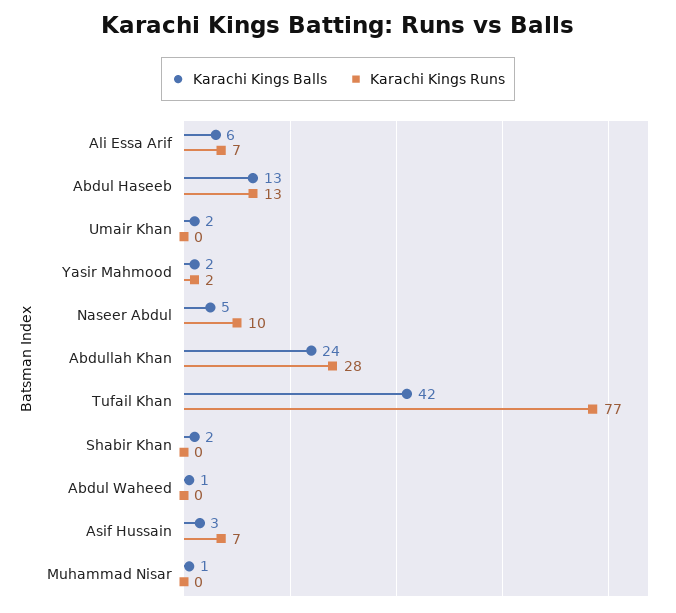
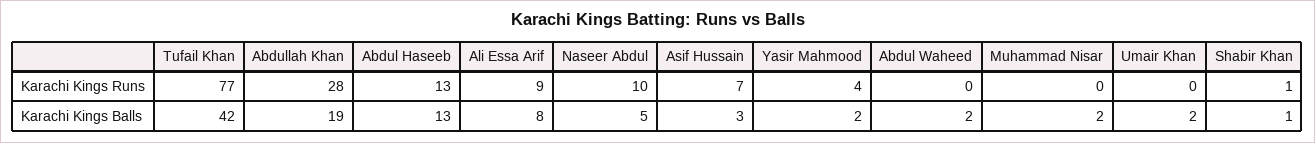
  {
    "Karachi Kings Balls": {
-     "Ali Essa Arif": 6,
+     "Ali Essa Arif": 8,
      "Abdul Haseeb": 13,
      "Umair Khan": 2,
      "Yasir Mahmood": 2,
      "Naseer Abdul": 5,
-     "Abdullah Khan": 24,
+     "Abdullah Khan": 19,
      "Tufail Khan": 42,
-     "Shabir Khan": 2,
+     "Shabir Khan": 1,
-     "Abdul Waheed": 1,
+     "Abdul Waheed": 2,
      "Asif Hussain": 3,
-     "Muhammad Nisar": 1
+     "Muhammad Nisar": 2
    },
    "Karachi Kings Runs": {
-     "Ali Essa Arif": 7,
+     "Ali Essa Arif": 9,
      "Abdul Haseeb": 13,
      "Umair Khan": 0,
-     "Yasir Mahmood": 2,
+     "Yasir Mahmood": 4,
      "Naseer Abdul": 10,
      "Abdullah Khan": 28,
      "Tufail Khan": 77,
-     "Shabir Khan": 0,
+     "Shabir Khan": 1,
      "Abdul Waheed": 0,
      "Asif Hussain": 7,
      "Muhammad Nisar": 0
    }
  }

